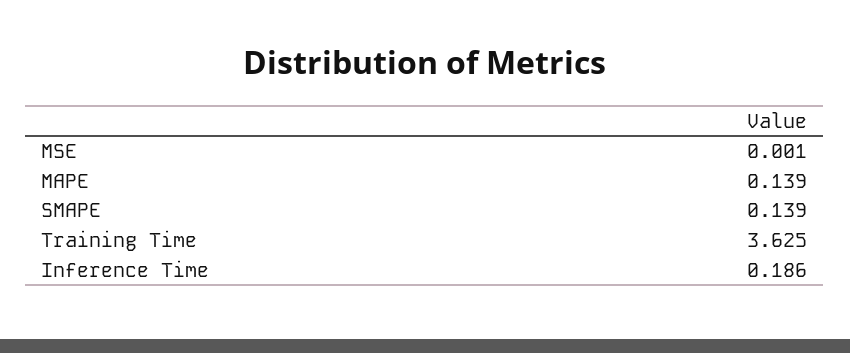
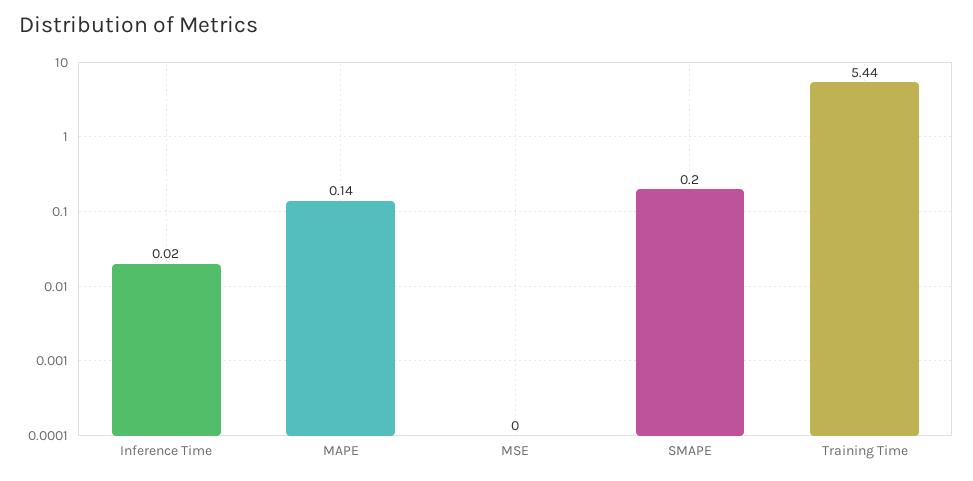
  {
    "MSE": 0.001,
    "MAPE": 0.139,
-   "SMAPE": 0.139,
+   "SMAPE": 0.2,
-   "Training Time": 3.625,
+   "Training Time": 5.44,
-   "Inference Time": 0.186
+   "Inference Time": 0.02
  }

